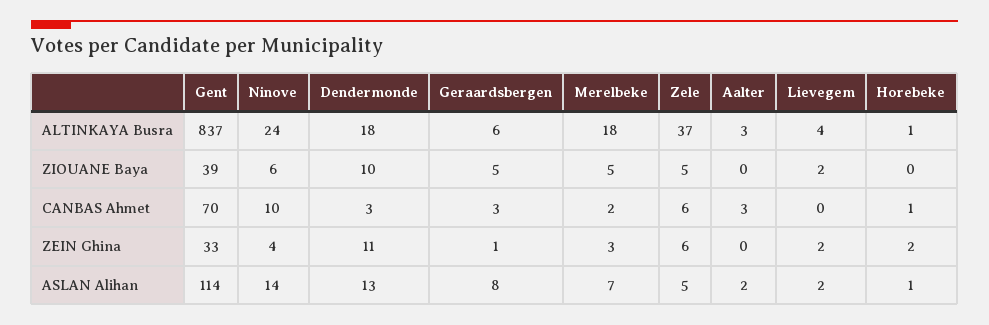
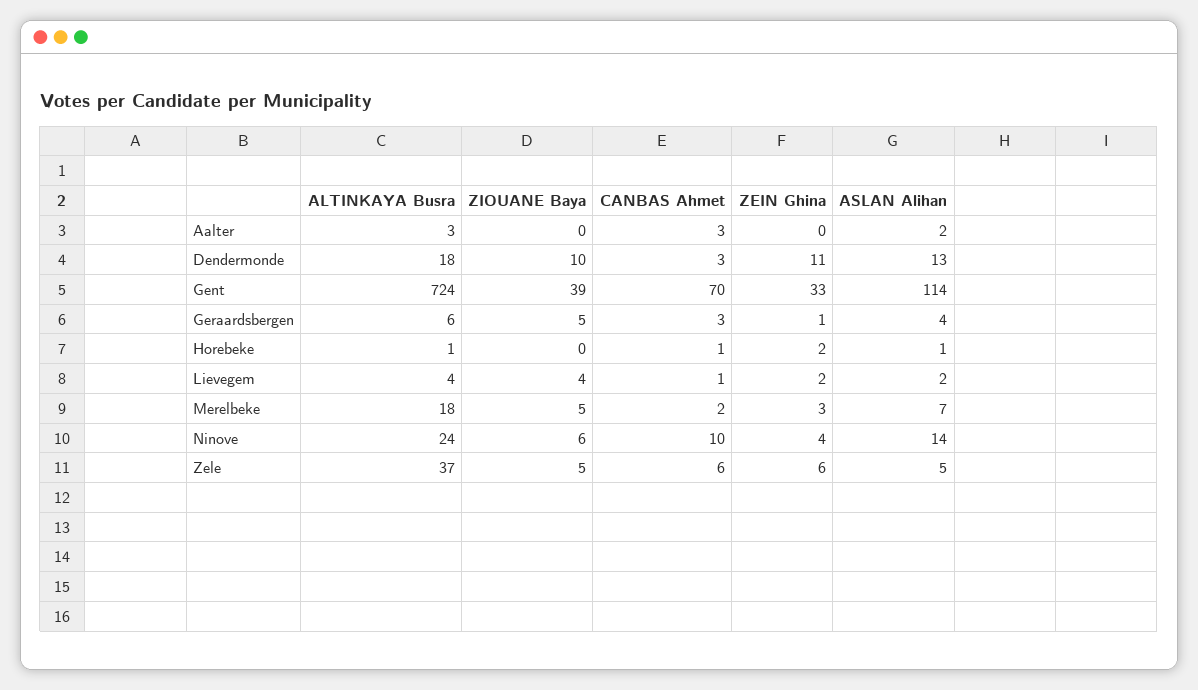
  {
    "Gent": {
-     "ALTINKAYA Busra": 837,
+     "ALTINKAYA Busra": 724,
      "ZIOUANE Baya": 39,
      "CANBAS Ahmet": 70,
      "ZEIN Ghina": 33,
      "ASLAN Alihan": 114
    },
    "Ninove": {
      "ALTINKAYA Busra": 24,
      "ZIOUANE Baya": 6,
      "CANBAS Ahmet": 10,
      "ZEIN Ghina": 4,
      "ASLAN Alihan": 14
    },
    "Dendermonde": {
      "ALTINKAYA Busra": 18,
      "ZIOUANE Baya": 10,
      "CANBAS Ahmet": 3,
      "ZEIN Ghina": 11,
      "ASLAN Alihan": 13
    },
    "Geraardsbergen": {
      "ALTINKAYA Busra": 6,
      "ZIOUANE Baya": 5,
      "CANBAS Ahmet": 3,
      "ZEIN Ghina": 1,
-     "ASLAN Alihan": 8
+     "ASLAN Alihan": 4
    },
    "Merelbeke": {
      "ALTINKAYA Busra": 18,
      "ZIOUANE Baya": 5,
      "CANBAS Ahmet": 2,
      "ZEIN Ghina": 3,
      "ASLAN Alihan": 7
    },
    "Zele": {
      "ALTINKAYA Busra": 37,
      "ZIOUANE Baya": 5,
      "CANBAS Ahmet": 6,
      "ZEIN Ghina": 6,
      "ASLAN Alihan": 5
    },
    "Aalter": {
      "ALTINKAYA Busra": 3,
      "ZIOUANE Baya": 0,
      "CANBAS Ahmet": 3,
      "ZEIN Ghina": 0,
      "ASLAN Alihan": 2
    },
    "Lievegem": {
      "ALTINKAYA Busra": 4,
-     "ZIOUANE Baya": 2,
+     "ZIOUANE Baya": 4,
-     "CANBAS Ahmet": 0,
+     "CANBAS Ahmet": 1,
      "ZEIN Ghina": 2,
      "ASLAN Alihan": 2
    },
    "Horebeke": {
      "ALTINKAYA Busra": 1,
      "ZIOUANE Baya": 0,
      "CANBAS Ahmet": 1,
      "ZEIN Ghina": 2,
      "ASLAN Alihan": 1
    }
  }

